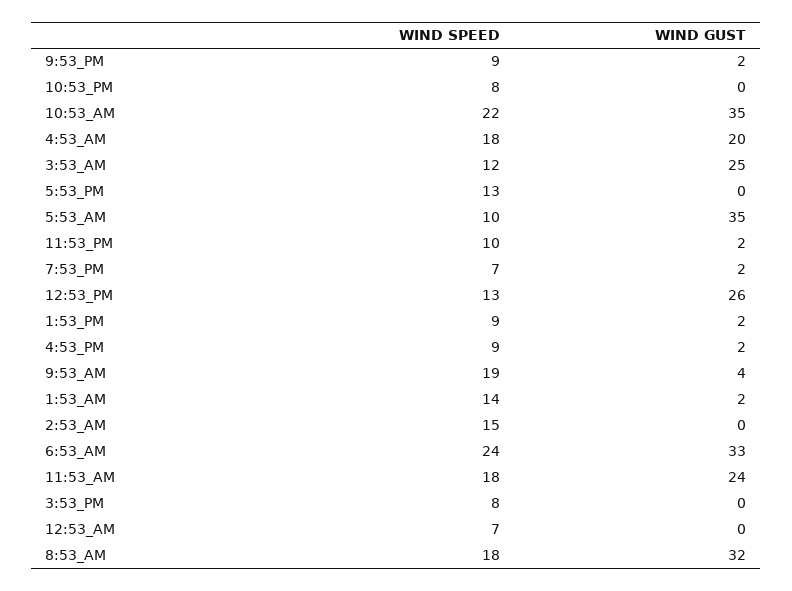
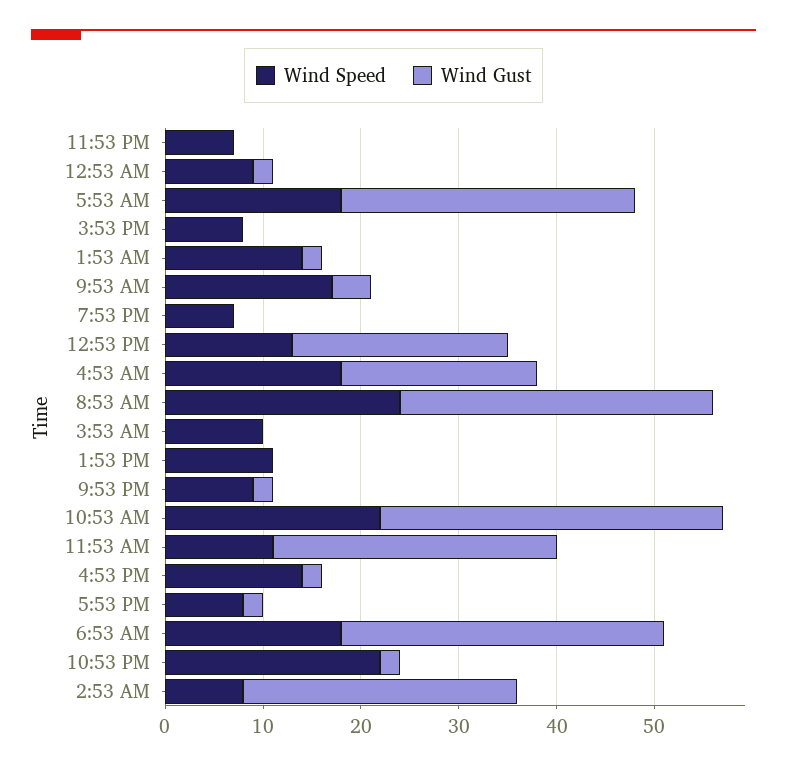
  {
    "WIND SPEED": {
      "9:53_PM": 9,
-     "10:53_PM": 8,
+     "10:53_PM": 22,
      "10:53_AM": 22,
      "4:53_AM": 18,
-     "3:53_AM": 12,
+     "3:53_AM": 10,
-     "5:53_PM": 13,
+     "5:53_PM": 8,
-     "5:53_AM": 10,
+     "5:53_AM": 18,
-     "11:53_PM": 10,
+     "11:53_PM": 7,
      "7:53_PM": 7,
      "12:53_PM": 13,
-     "1:53_PM": 9,
+     "1:53_PM": 11,
-     "4:53_PM": 9,
+     "4:53_PM": 14,
-     "9:53_AM": 19,
+     "9:53_AM": 17,
      "1:53_AM": 14,
-     "2:53_AM": 15,
+     "2:53_AM": 8,
-     "6:53_AM": 24,
+     "6:53_AM": 18,
-     "11:53_AM": 18,
+     "11:53_AM": 11,
      "3:53_PM": 8,
-     "12:53_AM": 7,
+     "12:53_AM": 9,
-     "8:53_AM": 18
+     "8:53_AM": 24
    },
    "WIND GUST": {
      "9:53_PM": 2,
-     "10:53_PM": 0,
+     "10:53_PM": 2,
      "10:53_AM": 35,
      "4:53_AM": 20,
-     "3:53_AM": 25,
+     "3:53_AM": 0,
-     "5:53_PM": 0,
+     "5:53_PM": 2,
-     "5:53_AM": 35,
+     "5:53_AM": 30,
-     "11:53_PM": 2,
+     "11:53_PM": 0,
-     "7:53_PM": 2,
+     "7:53_PM": 0,
-     "12:53_PM": 26,
+     "12:53_PM": 22,
-     "1:53_PM": 2,
+     "1:53_PM": 0,
      "4:53_PM": 2,
      "9:53_AM": 4,
      "1:53_AM": 2,
-     "2:53_AM": 0,
+     "2:53_AM": 28,
      "6:53_AM": 33,
-     "11:53_AM": 24,
+     "11:53_AM": 29,
      "3:53_PM": 0,
-     "12:53_AM": 0,
+     "12:53_AM": 2,
      "8:53_AM": 32
    }
  }

